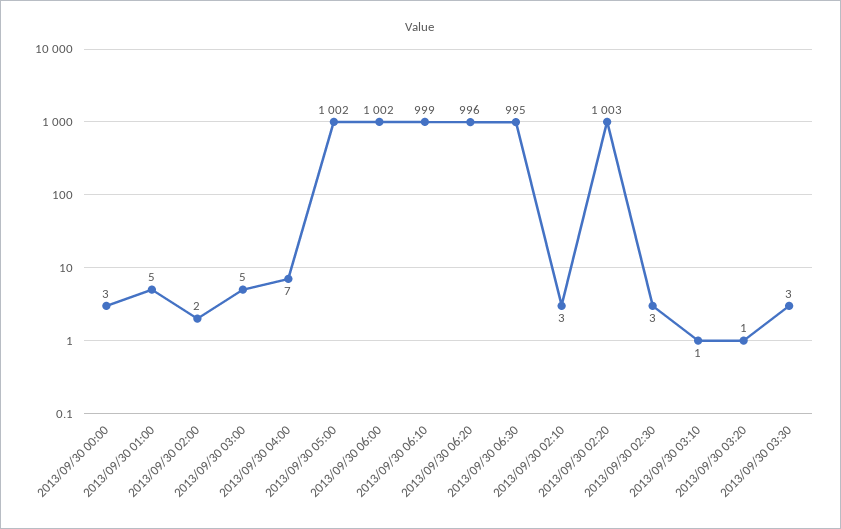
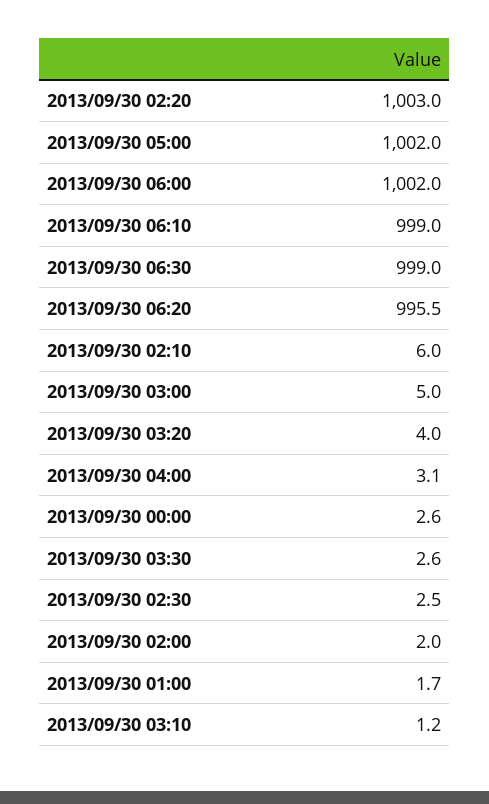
  {
    "2013/09/30 00:00": 2.6,
-   "2013/09/30 01:00": 5,
+   "2013/09/30 01:00": 1.7,
    "2013/09/30 02:00": 2,
    "2013/09/30 03:00": 5,
-   "2013/09/30 04:00": 7,
+   "2013/09/30 04:00": 3.1,
    "2013/09/30 05:00": 1002,
    "2013/09/30 06:00": 1002,
    "2013/09/30 06:10": 999,
    "2013/09/30 06:20": 995.5,
-   "2013/09/30 06:30": 995,
+   "2013/09/30 06:30": 999,
-   "2013/09/30 02:10": 3,
+   "2013/09/30 02:10": 6,
    "2013/09/30 02:20": 1003,
    "2013/09/30 02:30": 2.5,
    "2013/09/30 03:10": 1.2,
-   "2013/09/30 03:20": 1,
+   "2013/09/30 03:20": 4,
    "2013/09/30 03:30": 2.6
  }

